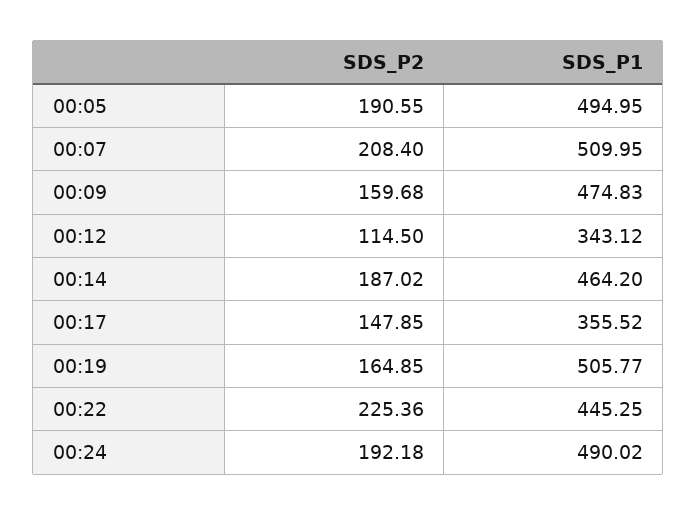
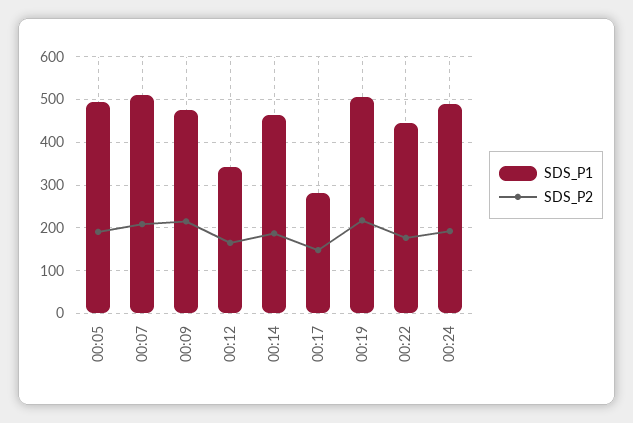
  {
    "SDS_P2": {
      "00:05": 190.55,
      "00:07": 208.4,
-     "00:09": 159.68,
+     "00:09": 220,
-     "00:12": 114.5,
+     "00:12": 160,
      "00:14": 187.02,
      "00:17": 147.85,
-     "00:19": 164.85,
+     "00:19": 220,
-     "00:22": 225.36,
+     "00:22": 180,
      "00:24": 192.18
    },
    "SDS_P1": {
      "00:05": 494.95,
      "00:07": 509.95,
      "00:09": 474.83,
      "00:12": 343.12,
      "00:14": 464.2,
-     "00:17": 355.52,
+     "00:17": 280,
      "00:19": 505.77,
      "00:22": 445.25,
      "00:24": 490.02
    }
  }

